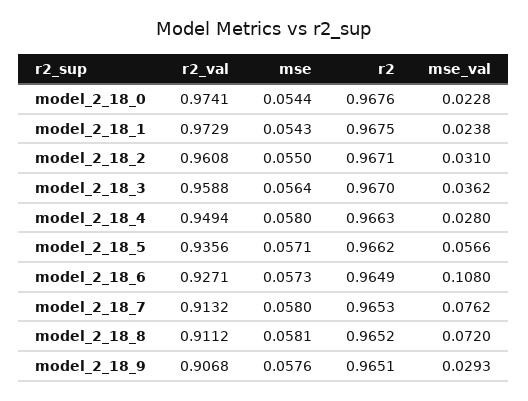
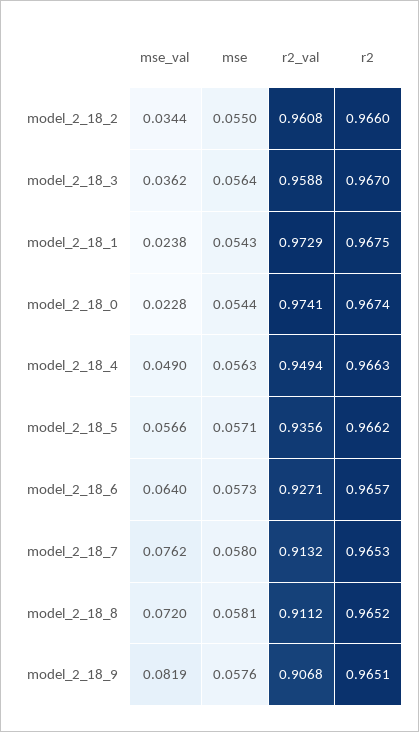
  {
    "r2_val": {
      "model_2_18_0": 0.9741,
      "model_2_18_1": 0.9729,
      "model_2_18_2": 0.9608,
      "model_2_18_3": 0.9588,
      "model_2_18_4": 0.9494,
      "model_2_18_5": 0.9356,
      "model_2_18_6": 0.9271,
      "model_2_18_7": 0.9132,
      "model_2_18_8": 0.9112,
      "model_2_18_9": 0.9068
    },
    "mse": {
      "model_2_18_0": 0.0544,
      "model_2_18_1": 0.0543,
      "model_2_18_2": 0.055,
      "model_2_18_3": 0.0564,
-     "model_2_18_4": 0.058,
+     "model_2_18_4": 0.0563,
      "model_2_18_5": 0.0571,
      "model_2_18_6": 0.0573,
      "model_2_18_7": 0.058,
      "model_2_18_8": 0.0581,
      "model_2_18_9": 0.0576
    },
    "r2": {
-     "model_2_18_0": 0.9676,
+     "model_2_18_0": 0.9674,
      "model_2_18_1": 0.9675,
-     "model_2_18_2": 0.9671,
+     "model_2_18_2": 0.966,
      "model_2_18_3": 0.967,
      "model_2_18_4": 0.9663,
      "model_2_18_5": 0.9662,
-     "model_2_18_6": 0.9649,
+     "model_2_18_6": 0.9657,
      "model_2_18_7": 0.9653,
      "model_2_18_8": 0.9652,
      "model_2_18_9": 0.9651
    },
    "mse_val": {
      "model_2_18_0": 0.0228,
      "model_2_18_1": 0.0238,
-     "model_2_18_2": 0.031,
+     "model_2_18_2": 0.0344,
      "model_2_18_3": 0.0362,
-     "model_2_18_4": 0.028,
+     "model_2_18_4": 0.049,
      "model_2_18_5": 0.0566,
-     "model_2_18_6": 0.108,
+     "model_2_18_6": 0.064,
      "model_2_18_7": 0.0762,
      "model_2_18_8": 0.072,
-     "model_2_18_9": 0.0293
+     "model_2_18_9": 0.0819
    }
  }

